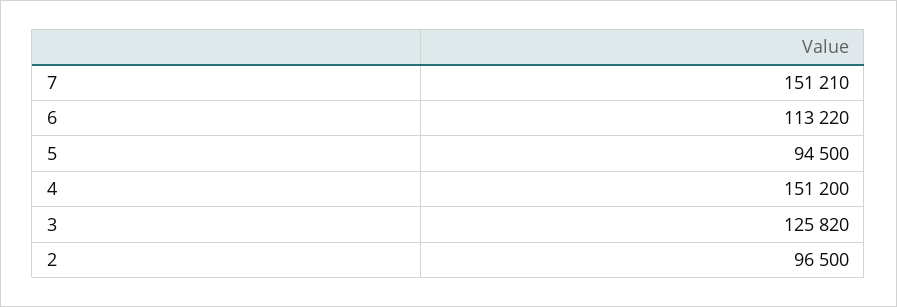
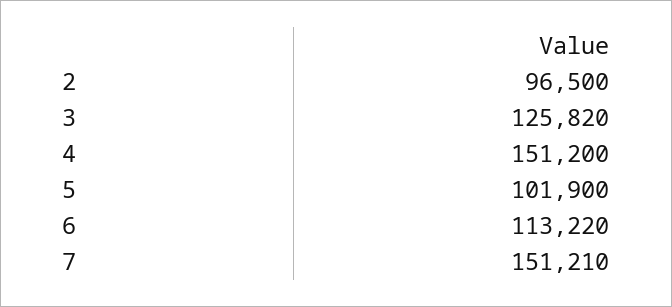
  {
    "7": 151210,
    "6": 113220,
-   "5": 94500,
+   "5": 101900,
    "4": 151200,
    "3": 125820,
    "2": 96500
  }

